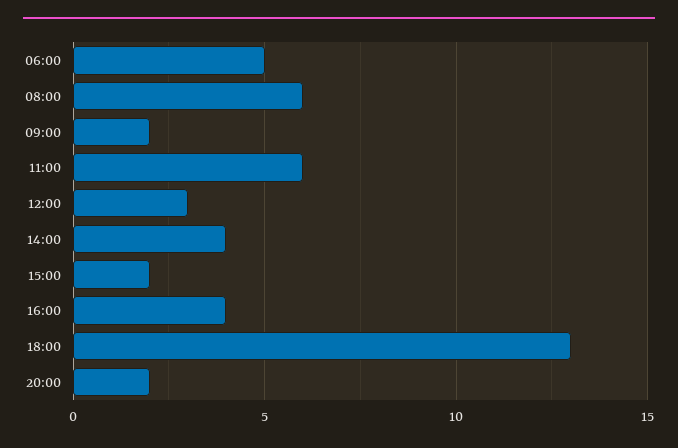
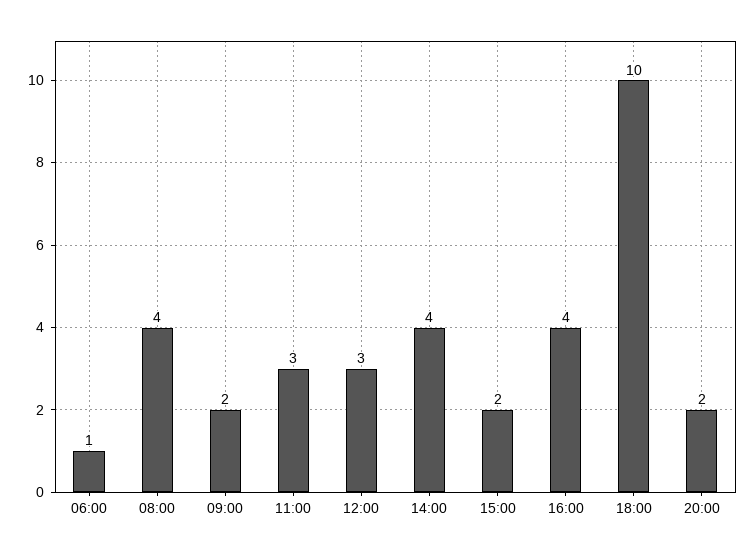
  {
-   "06:00": 5,
+   "06:00": 1,
-   "08:00": 6,
+   "08:00": 4,
    "09:00": 2,
-   "11:00": 6,
+   "11:00": 3,
    "12:00": 3,
    "14:00": 4,
    "15:00": 2,
    "16:00": 4,
-   "18:00": 13,
+   "18:00": 10,
    "20:00": 2
  }

